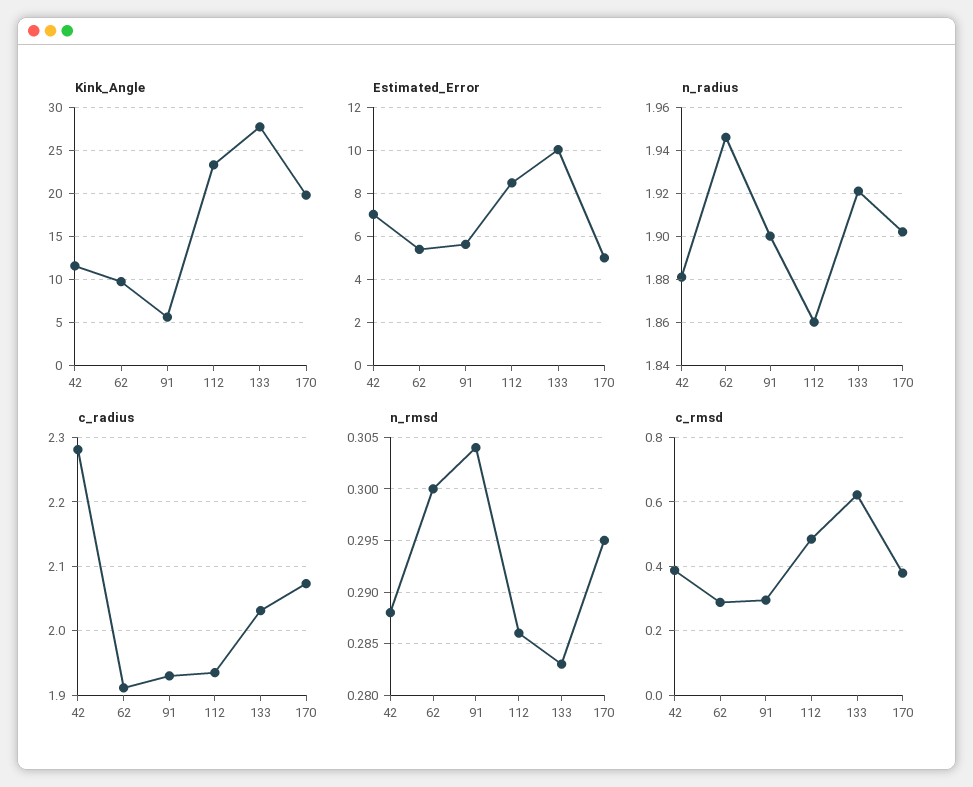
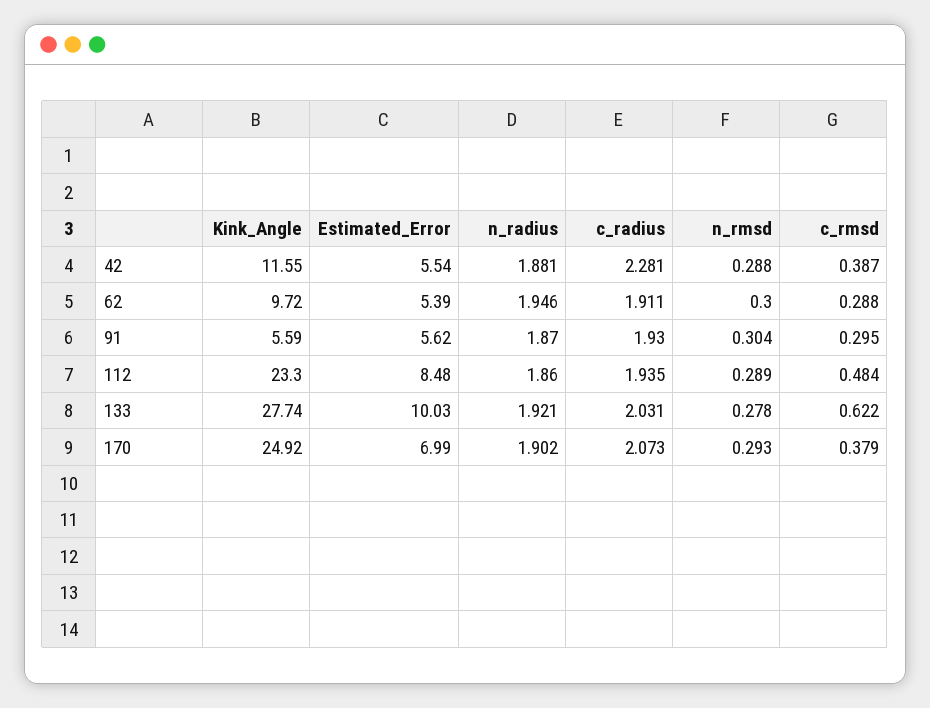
  {
    "Kink_Angle": {
      "42": 11.55,
      "62": 9.72,
      "91": 5.59,
      "112": 23.3,
      "133": 27.74,
-     "170": 20
+     "170": 24.92
    },
    "Estimated_Error": {
-     "42": 7,
+     "42": 5.54,
      "62": 5.39,
      "91": 5.62,
      "112": 8.48,
      "133": 10.03,
-     "170": 5
+     "170": 6.99
    },
    "n_radius": {
      "42": 1.881,
      "62": 1.946,
-     "91": 1.9,
+     "91": 1.87,
      "112": 1.86,
      "133": 1.921,
      "170": 1.902
    },
    "c_radius": {
      "42": 2.281,
      "62": 1.911,
      "91": 1.93,
      "112": 1.935,
      "133": 2.031,
      "170": 2.073
    },
    "n_rmsd": {
      "42": 0.288,
      "62": 0.3,
      "91": 0.304,
-     "112": 0.286,
+     "112": 0.289,
-     "133": 0.283,
+     "133": 0.278,
-     "170": 0.295
+     "170": 0.293
    },
    "c_rmsd": {
      "42": 0.387,
      "62": 0.288,
      "91": 0.295,
      "112": 0.484,
      "133": 0.622,
      "170": 0.379
    }
  }

